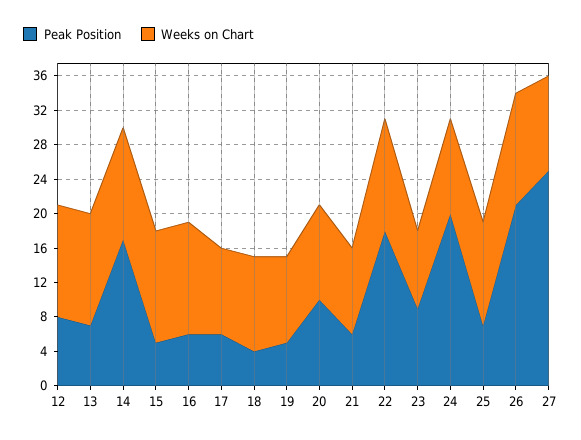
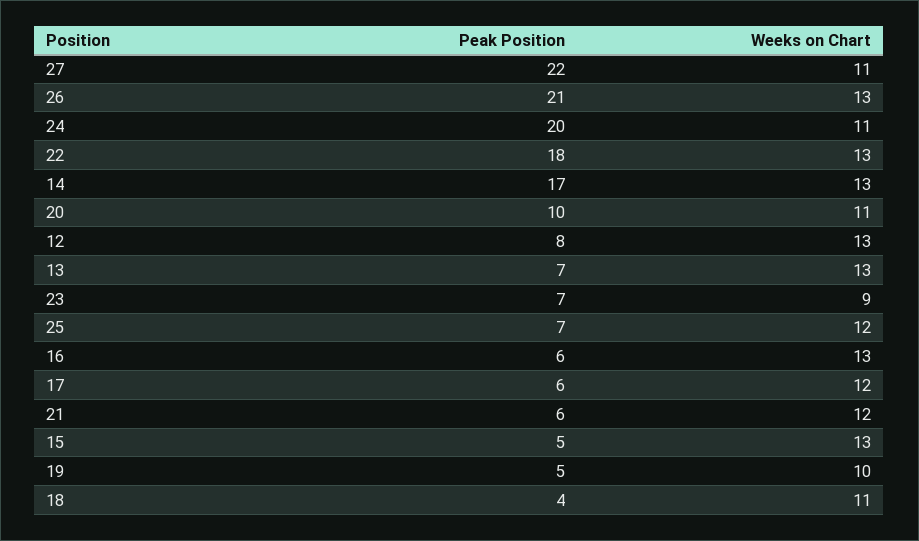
  {
    "Peak Position": {
      "12": 8,
      "13": 7,
      "14": 17,
      "15": 5,
      "16": 6,
      "17": 6,
      "18": 4,
      "19": 5,
      "20": 10,
      "21": 6,
      "22": 18,
-     "23": 9,
+     "23": 7,
      "24": 20,
      "25": 7,
      "26": 21,
-     "27": 25
+     "27": 22
    },
    "Weeks on Chart": {
      "12": 13,
      "13": 13,
      "14": 13,
      "15": 13,
      "16": 13,
-     "17": 10,
+     "17": 12,
      "18": 11,
      "19": 10,
      "20": 11,
-     "21": 10,
+     "21": 12,
      "22": 13,
      "23": 9,
      "24": 11,
      "25": 12,
      "26": 13,
      "27": 11
    }
  }

